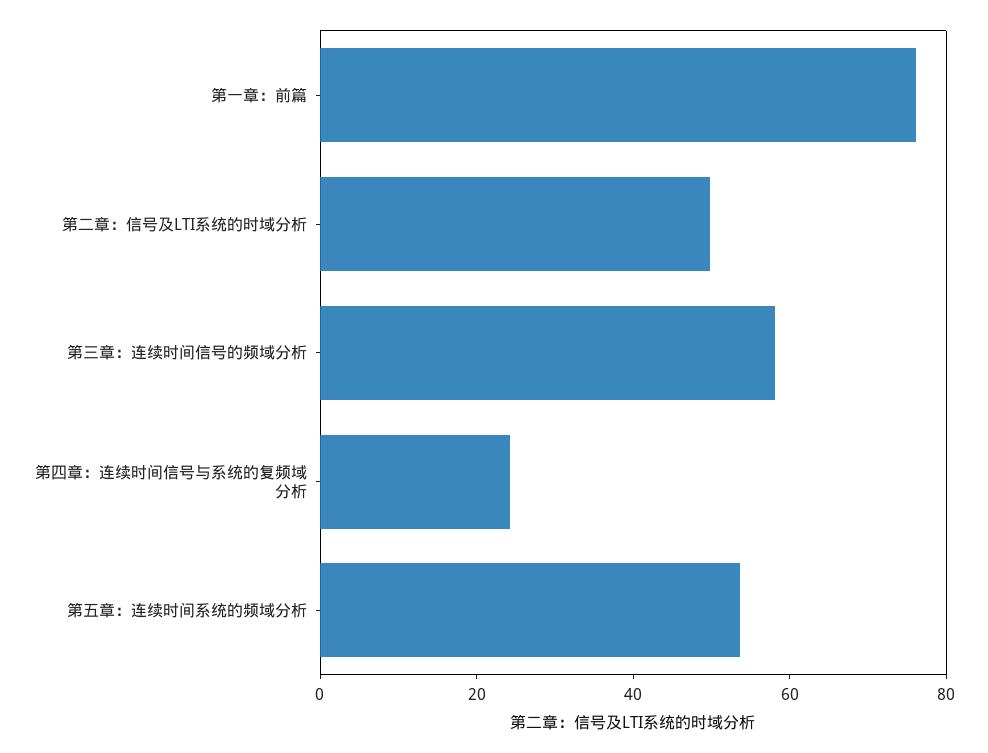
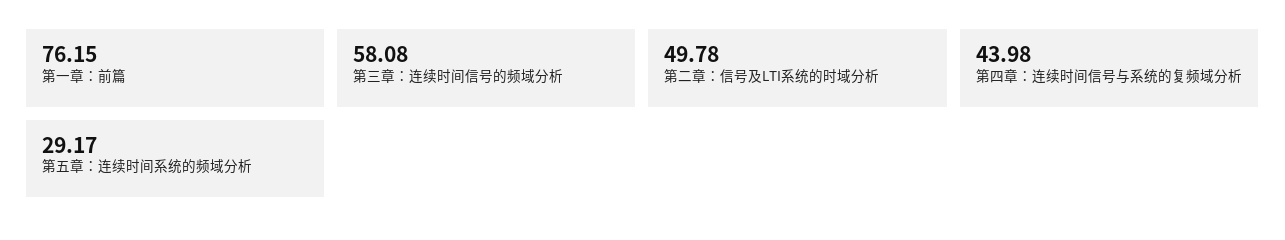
  {
    "第一章：前篇": 76.15,
    "第二章：信号及LTI系统的时域分析": 49.78,
    "第三章：连续时间信号的频域分析": 58.08,
-   "第四章：连续时间信号与系统的复频域分析": 25,
+   "第四章：连续时间信号与系统的复频域分析": 43.98,
-   "第五章：连续时间系统的频域分析": 55
+   "第五章：连续时间系统的频域分析": 29.17
  }

